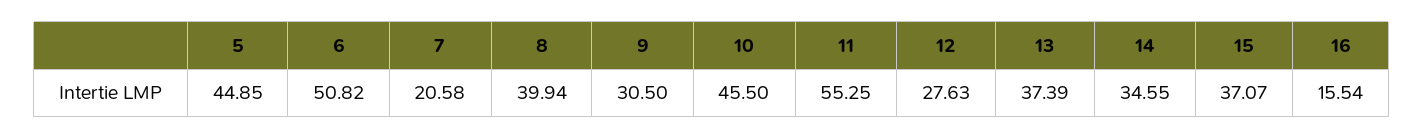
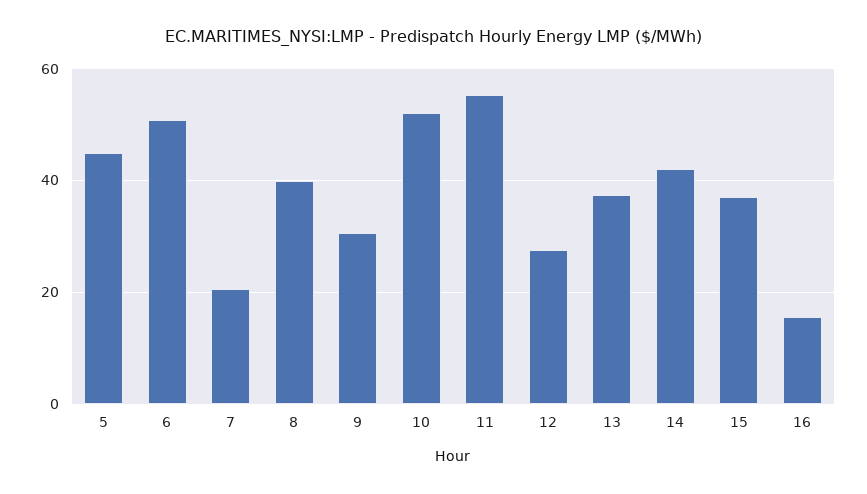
  {
    "5": 44.85,
    "6": 50.82,
    "7": 20.58,
    "8": 39.94,
    "9": 30.5,
-   "10": 45.5,
+   "10": 52,
    "11": 55.25,
    "12": 27.63,
    "13": 37.39,
-   "14": 34.55,
+   "14": 42,
    "15": 37.07,
    "16": 15.54
  }

